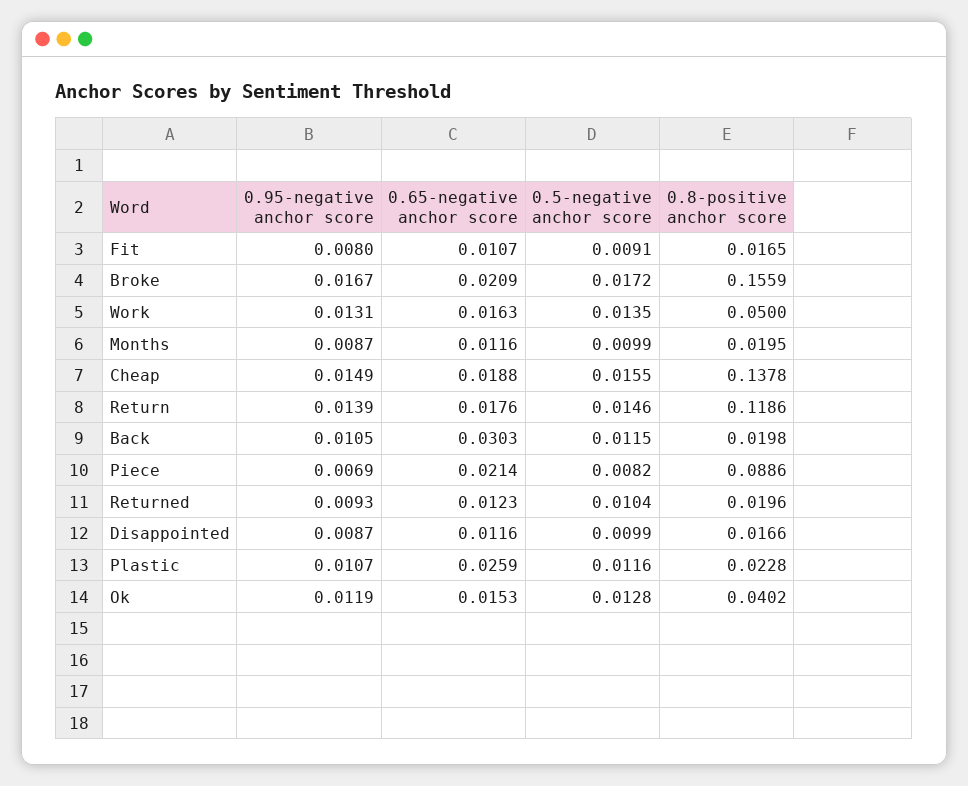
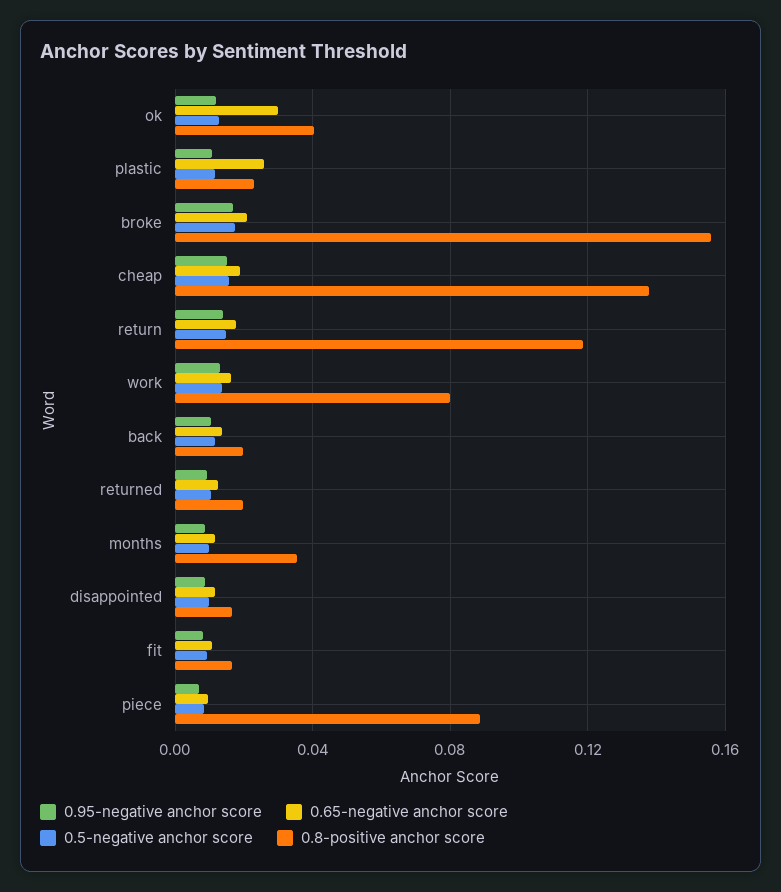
  {
    "0.95-negative anchor score": {
      "Fit": 0.008,
      "Broke": 0.0167,
      "Work": 0.0131,
      "Months": 0.0087,
      "Cheap": 0.0149,
      "Return": 0.0139,
      "Back": 0.0105,
      "Piece": 0.0069,
      "Returned": 0.0093,
      "Disappointed": 0.0087,
      "Plastic": 0.0107,
      "Ok": 0.0119
    },
    "0.65-negative anchor score": {
      "Fit": 0.0107,
      "Broke": 0.0209,
      "Work": 0.0163,
      "Months": 0.0116,
      "Cheap": 0.0188,
      "Return": 0.0176,
-     "Back": 0.0303,
+     "Back": 0.015,
-     "Piece": 0.0214,
+     "Piece": 0.01,
      "Returned": 0.0123,
      "Disappointed": 0.0116,
      "Plastic": 0.0259,
-     "Ok": 0.0153
+     "Ok": 0.03
    },
    "0.5-negative anchor score": {
      "Fit": 0.0091,
      "Broke": 0.0172,
      "Work": 0.0135,
      "Months": 0.0099,
      "Cheap": 0.0155,
      "Return": 0.0146,
      "Back": 0.0115,
      "Piece": 0.0082,
      "Returned": 0.0104,
      "Disappointed": 0.0099,
      "Plastic": 0.0116,
      "Ok": 0.0128
    },
    "0.8-positive anchor score": {
      "Fit": 0.0165,
      "Broke": 0.1559,
-     "Work": 0.05,
+     "Work": 0.08,
-     "Months": 0.0195,
+     "Months": 0.035,
      "Cheap": 0.1378,
      "Return": 0.1186,
      "Back": 0.0198,
      "Piece": 0.0886,
      "Returned": 0.0196,
      "Disappointed": 0.0166,
      "Plastic": 0.0228,
      "Ok": 0.0402
    }
  }

